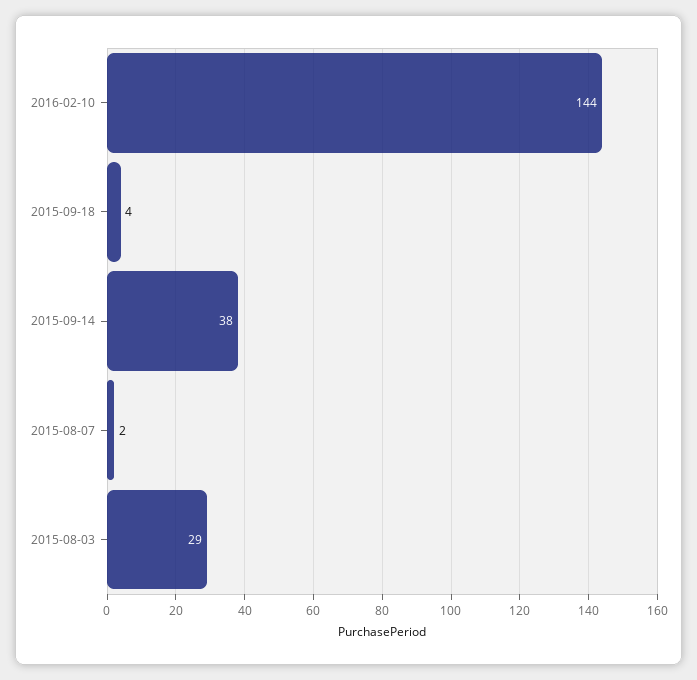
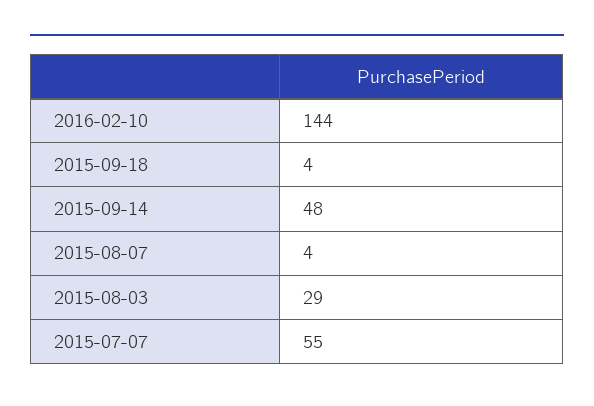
  {
    "2016-02-10": 144,
    "2015-09-18": 4,
-   "2015-09-14": 38,
+   "2015-09-14": 48,
-   "2015-08-07": 2,
+   "2015-08-07": 4,
-   "2015-08-03": 29
+   "2015-08-03": 29,
+   "2015-07-07": 55
  }

